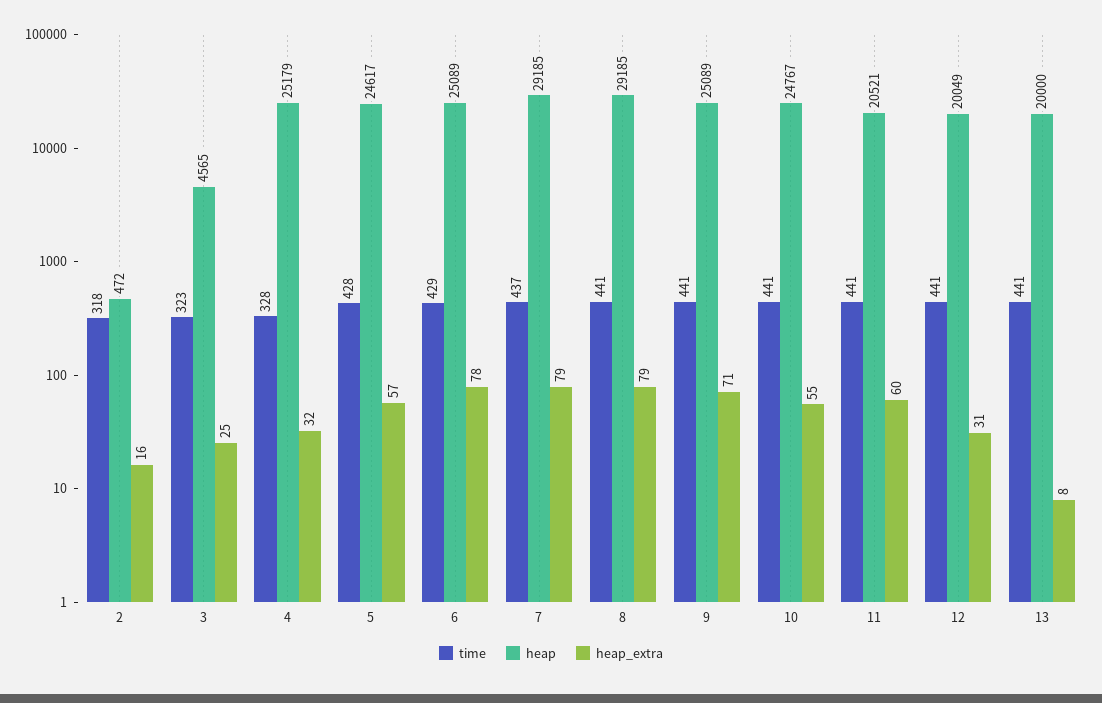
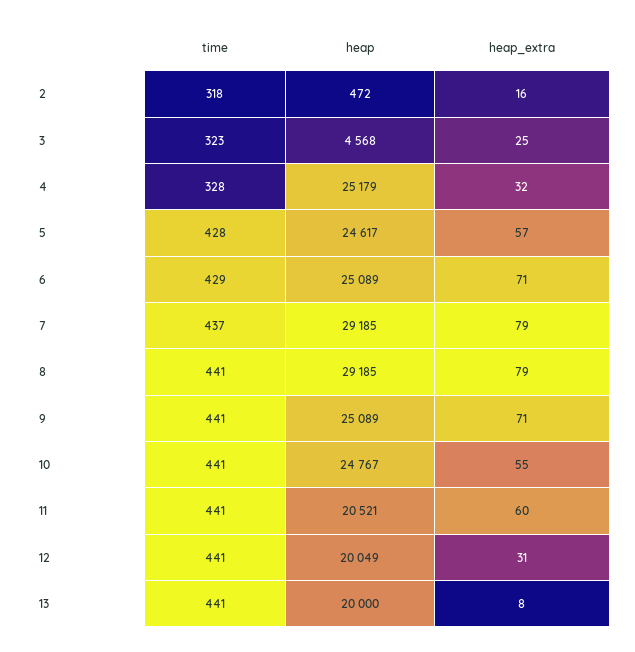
  {
    "time": {
      "2": 318,
      "3": 323,
      "4": 328,
      "5": 428,
      "6": 429,
      "7": 437,
      "8": 441,
      "9": 441,
      "10": 441,
      "11": 441,
      "12": 441,
      "13": 441
    },
    "heap": {
      "2": 472,
-     "3": 4565,
+     "3": 4568,
      "4": 25179,
      "5": 24617,
      "6": 25089,
      "7": 29185,
      "8": 29185,
      "9": 25089,
      "10": 24767,
      "11": 20521,
      "12": 20049,
      "13": 20000
    },
    "heap_extra": {
      "2": 16,
      "3": 25,
      "4": 32,
      "5": 57,
-     "6": 78,
+     "6": 71,
      "7": 79,
      "8": 79,
      "9": 71,
      "10": 55,
      "11": 60,
      "12": 31,
      "13": 8
    }
  }

